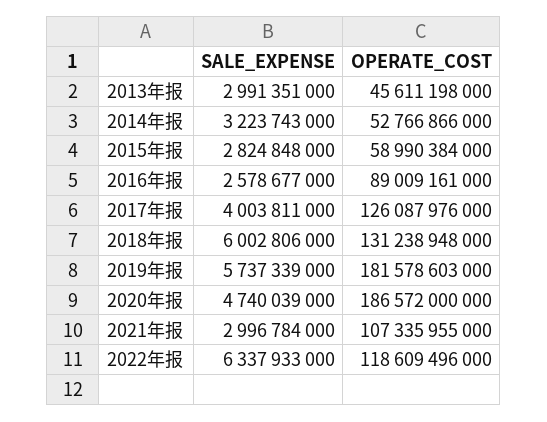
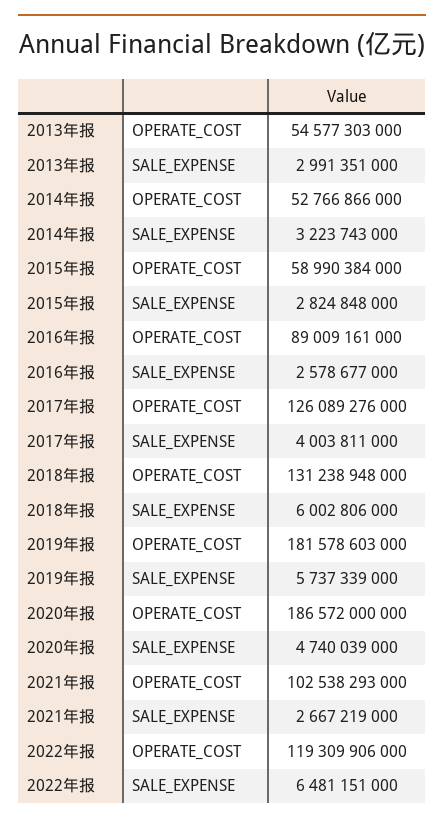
  {
    "SALE_EXPENSE": {
      "2013年报": 2991351000,
      "2014年报": 3223743000,
      "2015年报": 2824848000,
      "2016年报": 2578677000,
      "2017年报": 4003811000,
      "2018年报": 6002806000,
      "2019年报": 5737339000,
      "2020年报": 4740039000,
-     "2021年报": 2996784000,
+     "2021年报": 2667219000,
-     "2022年报": 6337933000
+     "2022年报": 6481151000
    },
    "OPERATE_COST": {
-     "2013年报": 45611198000,
+     "2013年报": 54577303000,
      "2014年报": 52766866000,
      "2015年报": 58990384000,
      "2016年报": 89009161000,
-     "2017年报": 126087976000,
+     "2017年报": 126089276000,
      "2018年报": 131238948000,
      "2019年报": 181578603000,
      "2020年报": 186572000000,
-     "2021年报": 107335955000,
+     "2021年报": 102538293000,
-     "2022年报": 118609496000
+     "2022年报": 119309906000
    }
  }

